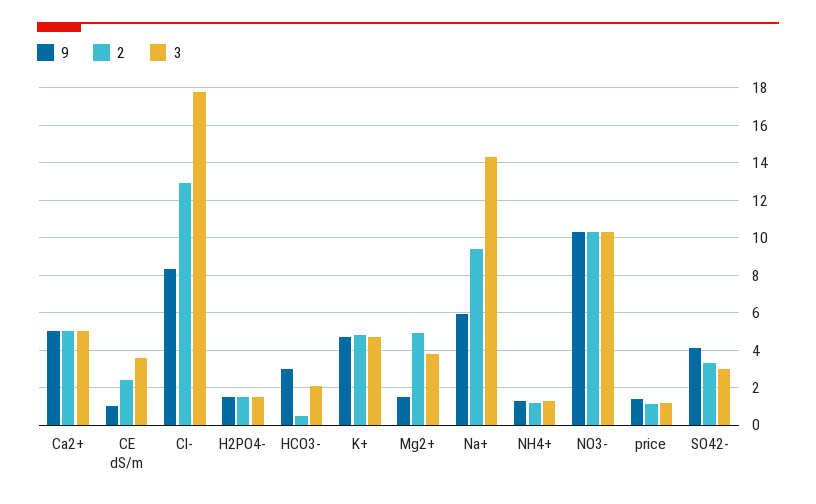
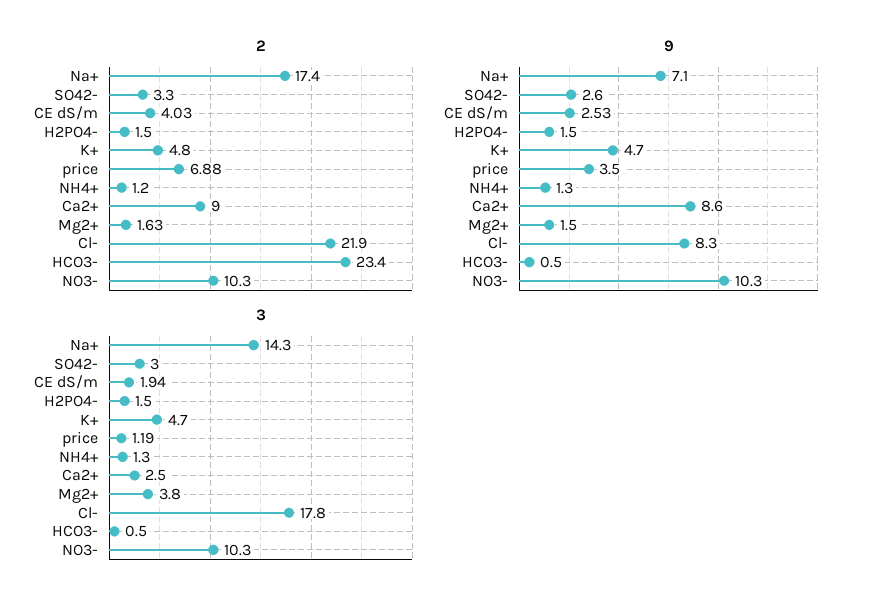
  {
    "9": {
-     "Ca2+": 5,
+     "Ca2+": 8.6,
-     "CE dS/m": 1,
+     "CE dS/m": 2.53,
      "Cl-": 8.3,
      "H2PO4-": 1.5,
-     "HCO3-": 3,
+     "HCO3-": 0.5,
      "K+": 4.7,
      "Mg2+": 1.5,
-     "Na+": 6,
+     "Na+": 7.1,
      "NH4+": 1.3,
      "NO3-": 10.3,
-     "price": 1.5,
+     "price": 3.5,
-     "SO42-": 4
+     "SO42-": 2.6
    },
    "2": {
-     "Ca2+": 5,
+     "Ca2+": 9,
-     "CE dS/m": 2.5,
+     "CE dS/m": 4.03,
-     "Cl-": 13,
+     "Cl-": 21.9,
      "H2PO4-": 1.5,
-     "HCO3-": 0.5,
+     "HCO3-": 23.4,
      "K+": 4.8,
-     "Mg2+": 5,
+     "Mg2+": 1.63,
-     "Na+": 9.5,
+     "Na+": 17.4,
      "NH4+": 1.2,
      "NO3-": 10.3,
-     "price": 1,
+     "price": 6.88,
      "SO42-": 3.3
    },
    "3": {
-     "Ca2+": 5,
+     "Ca2+": 2.5,
-     "CE dS/m": 3.5,
+     "CE dS/m": 1.94,
      "Cl-": 17.8,
      "H2PO4-": 1.5,
-     "HCO3-": 2,
+     "HCO3-": 0.5,
      "K+": 4.7,
      "Mg2+": 3.8,
      "Na+": 14.3,
      "NH4+": 1.3,
      "NO3-": 10.3,
      "price": 1.19,
      "SO42-": 3
    }
  }

